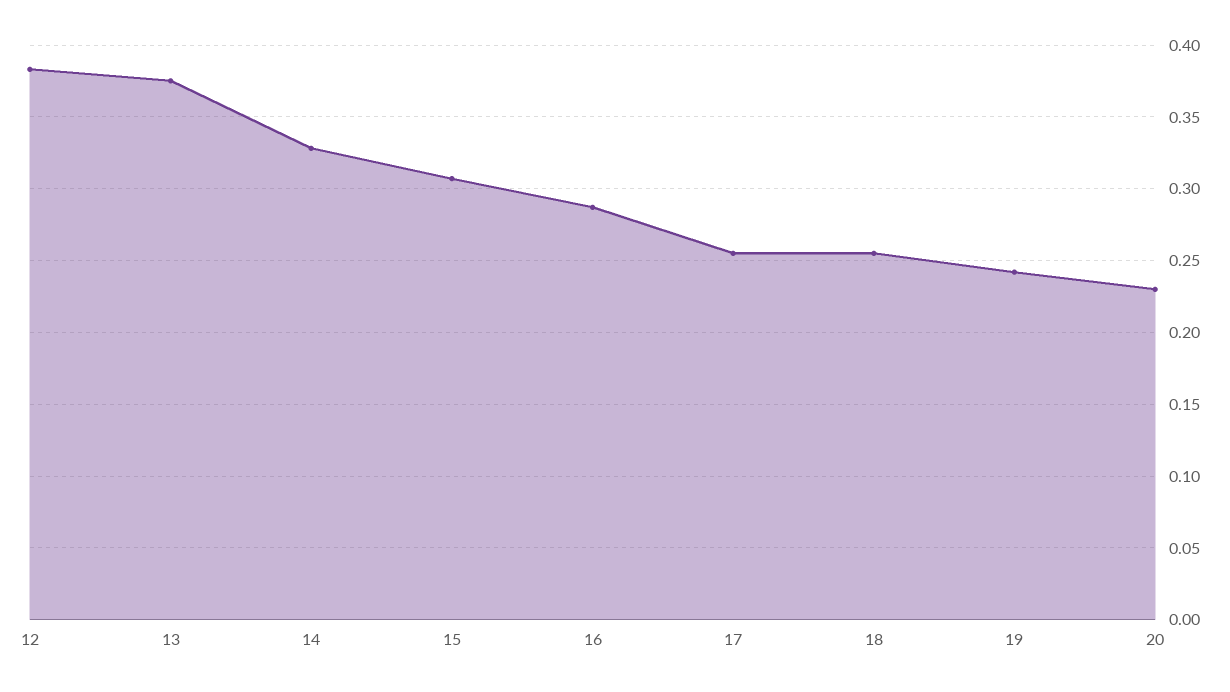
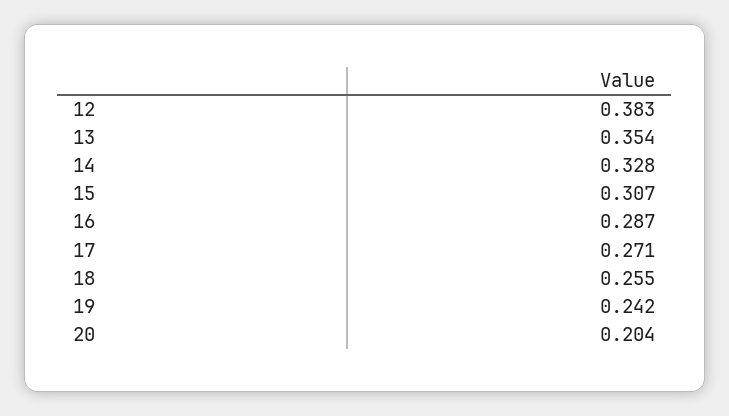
  {
    "12": 0.383,
-   "13": 0.375,
+   "13": 0.354,
    "14": 0.328,
    "15": 0.307,
    "16": 0.287,
-   "17": 0.255,
+   "17": 0.271,
    "18": 0.255,
    "19": 0.242,
-   "20": 0.23
+   "20": 0.204
  }

